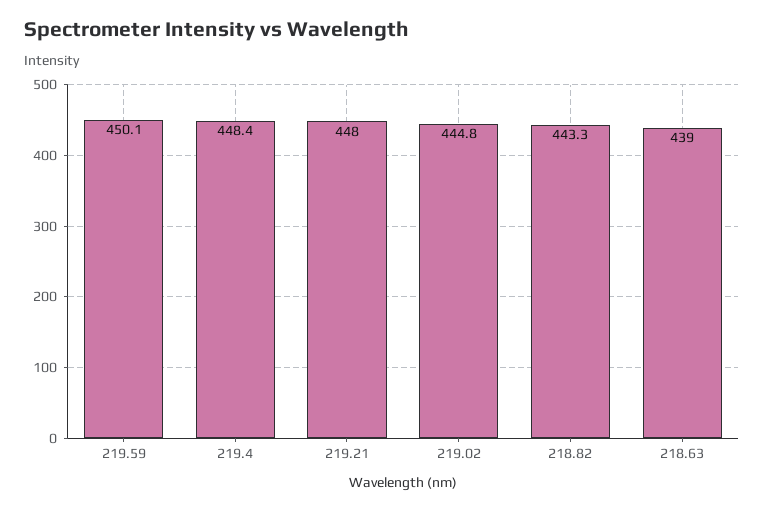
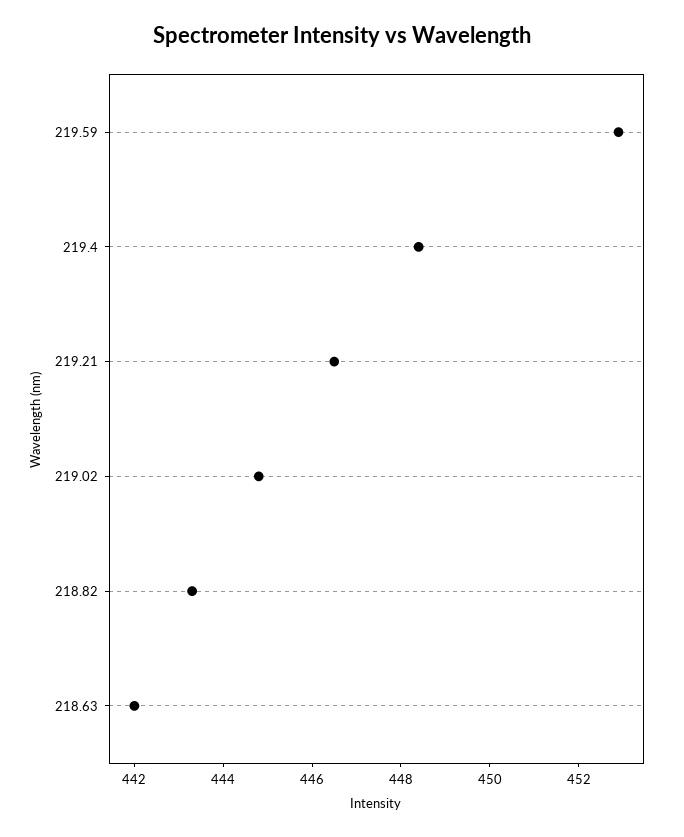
  {
-   "219.59": 450.1,
+   "219.59": 453,
    "219.4": 448.4,
-   "219.21": 448,
+   "219.21": 446.5,
    "219.02": 444.8,
    "218.82": 443.3,
-   "218.63": 439
+   "218.63": 442
  }

